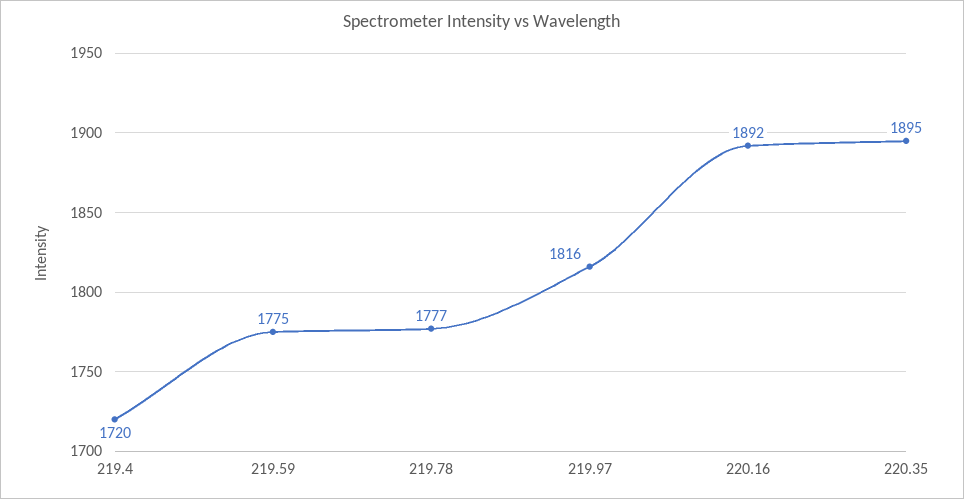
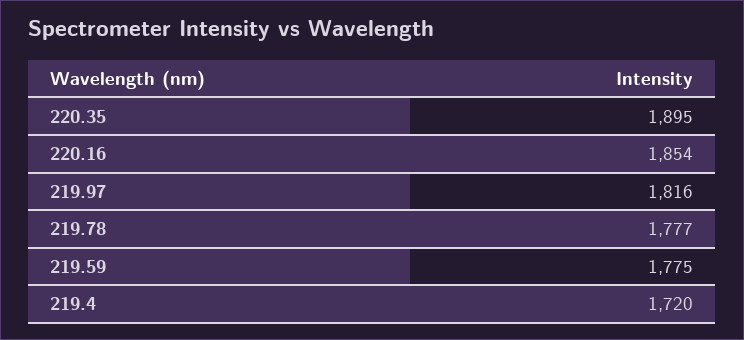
  {
    "219.4": 1720,
    "219.59": 1775,
    "219.78": 1777,
    "219.97": 1816,
-   "220.16": 1892,
+   "220.16": 1854,
    "220.35": 1895
  }

